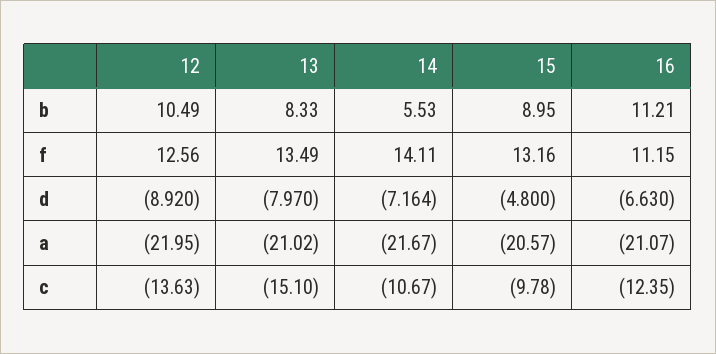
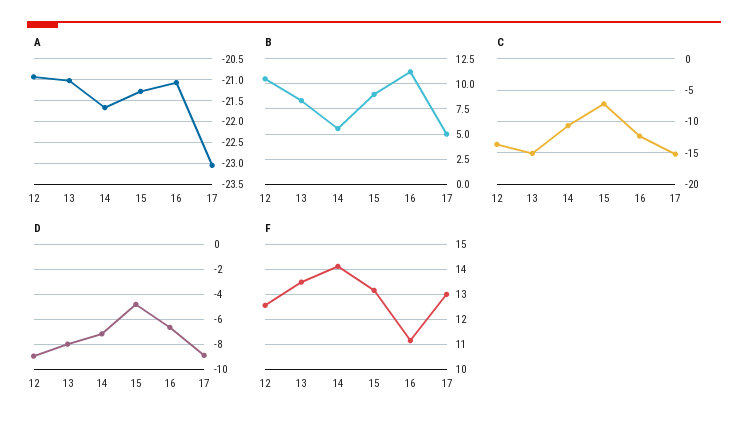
  {
    "b": {
      "12": 10.49,
      "13": 8.33,
      "14": 5.53,
      "15": 8.95,
-     "16": 11.21
+     "16": 11.21,
+     "17": 5
    },
    "f": {
      "12": 12.56,
      "13": 13.49,
      "14": 14.11,
      "15": 13.16,
-     "16": 11.15
+     "16": 11.15,
+     "17": 13
    },
    "d": {
      "12": -8.92,
      "13": -7.97,
      "14": -7.164,
      "15": -4.8,
-     "16": -6.63
+     "16": -6.63,
+     "17": -9
    },
    "a": {
-     "12": -21.95,
+     "12": -21,
      "13": -21.02,
      "14": -21.67,
-     "15": -20.57,
+     "15": -21.25,
-     "16": -21.07
+     "16": -21.07,
+     "17": -23
    },
    "c": {
      "12": -13.63,
      "13": -15.1,
      "14": -10.67,
-     "15": -9.78,
+     "15": -7,
-     "16": -12.35
+     "16": -12.35,
+     "17": -15
    }
  }

